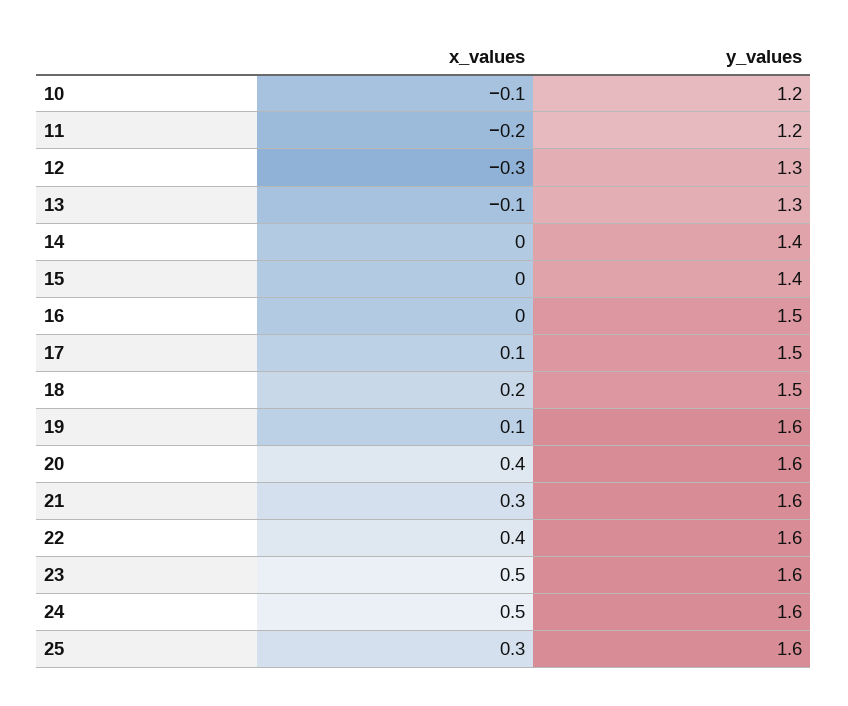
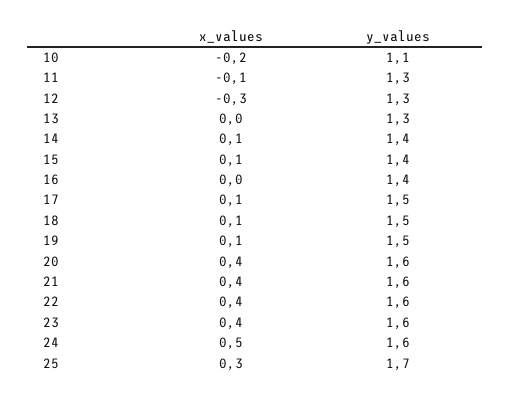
  {
    "x_values": {
-     "10": -0.1,
+     "10": -0.2,
-     "11": -0.2,
+     "11": -0.1,
      "12": -0.3,
-     "13": -0.1,
+     "13": 0,
-     "14": 0,
+     "14": 0.1,
-     "15": 0,
+     "15": 0.1,
      "16": 0,
      "17": 0.1,
-     "18": 0.2,
+     "18": 0.1,
      "19": 0.1,
      "20": 0.4,
-     "21": 0.3,
+     "21": 0.4,
      "22": 0.4,
-     "23": 0.5,
+     "23": 0.4,
      "24": 0.5,
      "25": 0.3
    },
    "y_values": {
-     "10": 1.2,
+     "10": 1.1,
-     "11": 1.2,
+     "11": 1.3,
      "12": 1.3,
      "13": 1.3,
      "14": 1.4,
      "15": 1.4,
-     "16": 1.5,
+     "16": 1.4,
      "17": 1.5,
      "18": 1.5,
-     "19": 1.6,
+     "19": 1.5,
      "20": 1.6,
      "21": 1.6,
      "22": 1.6,
      "23": 1.6,
      "24": 1.6,
-     "25": 1.6
+     "25": 1.7
    }
  }

